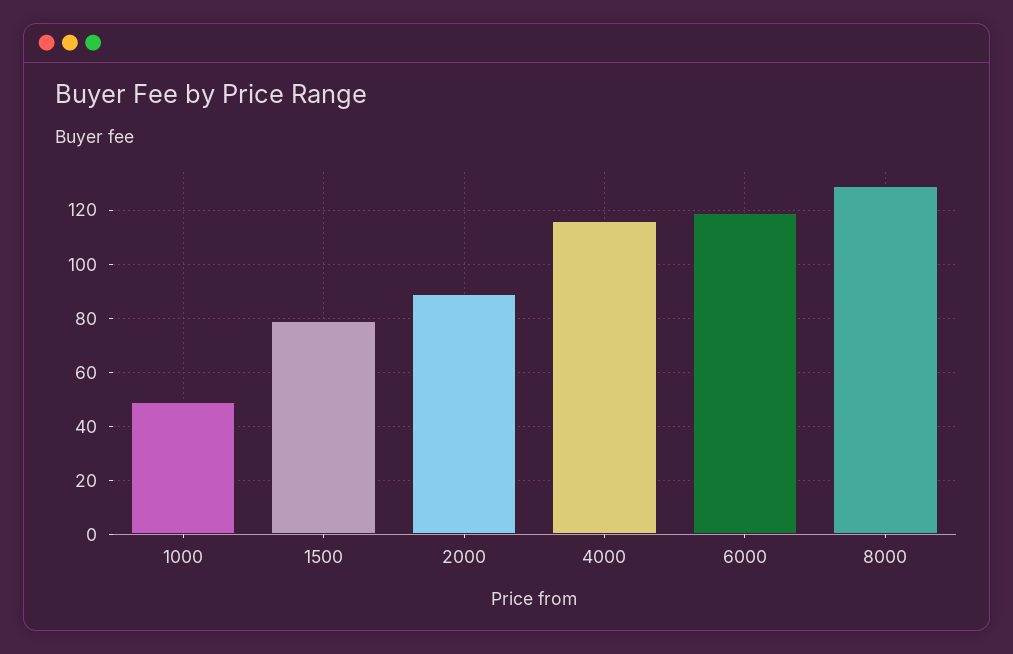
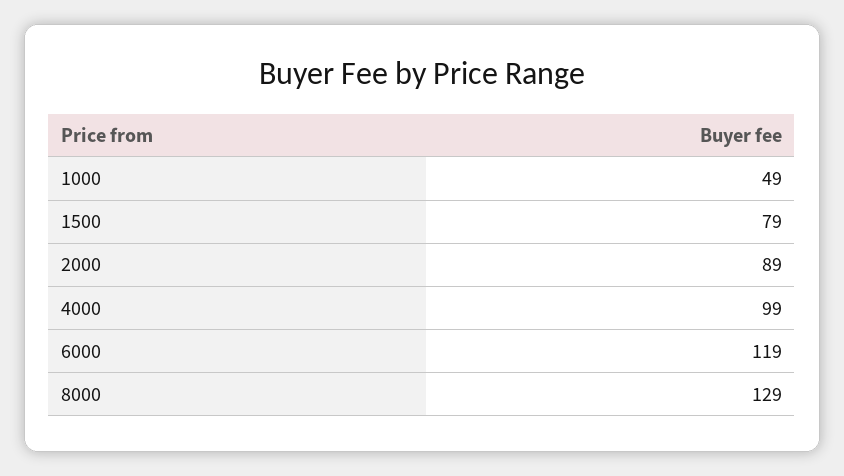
  {
    "1000": 49,
    "1500": 79,
    "2000": 89,
-   "4000": 115,
+   "4000": 99,
    "6000": 119,
    "8000": 129
  }

